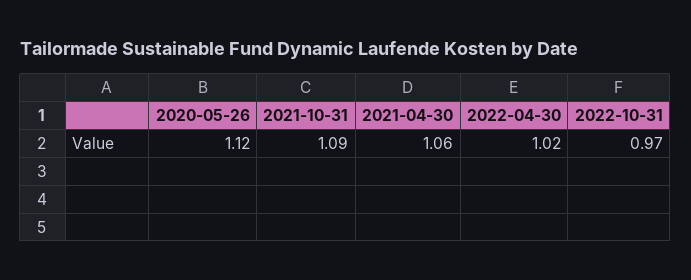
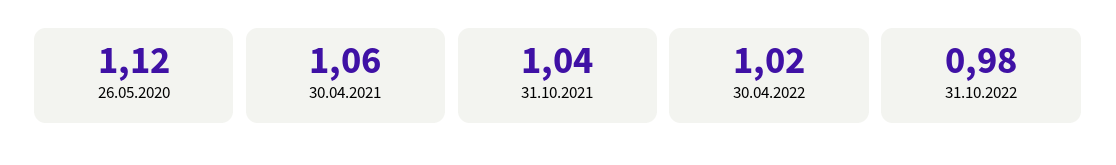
  {
    "2020-05-26": 1.12,
-   "2021-10-31": 1.09,
+   "2021-10-31": 1.04,
    "2021-04-30": 1.06,
    "2022-04-30": 1.02,
-   "2022-10-31": 0.97
+   "2022-10-31": 0.98
  }

